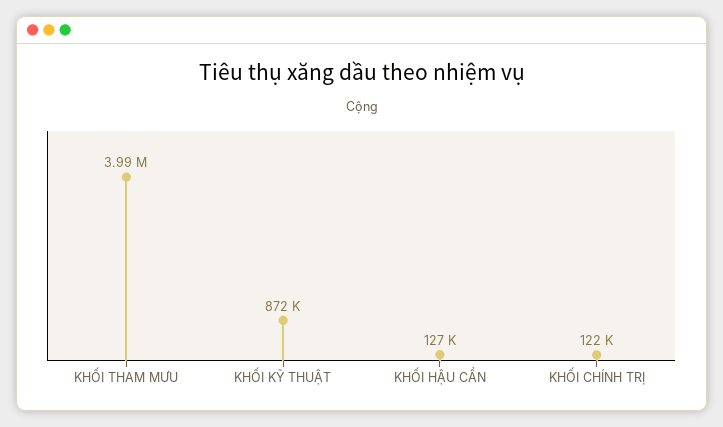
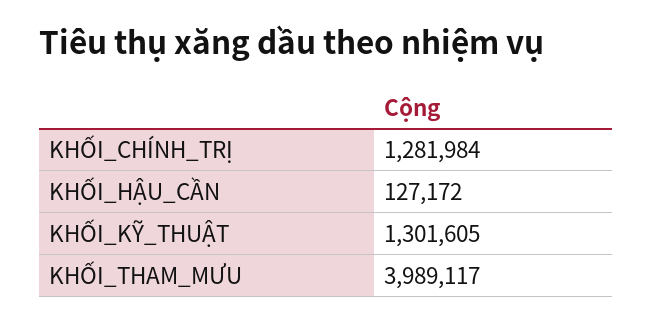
  {
    "KHỐI THAM MƯU": 3989117,
-   "KHỐI KỸ THUẬT": 872000,
+   "KHỐI KỸ THUẬT": 1301605,
    "KHỐI HẬU CẦN": 127172,
-   "KHỐI CHÍNH TRỊ": 122000
+   "KHỐI CHÍNH TRỊ": 1281984
  }

